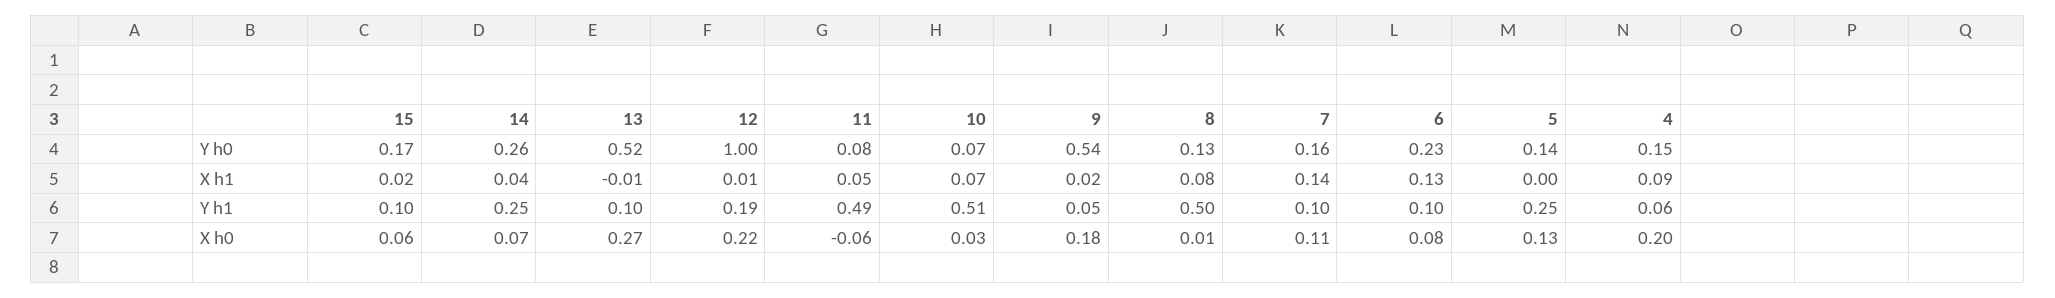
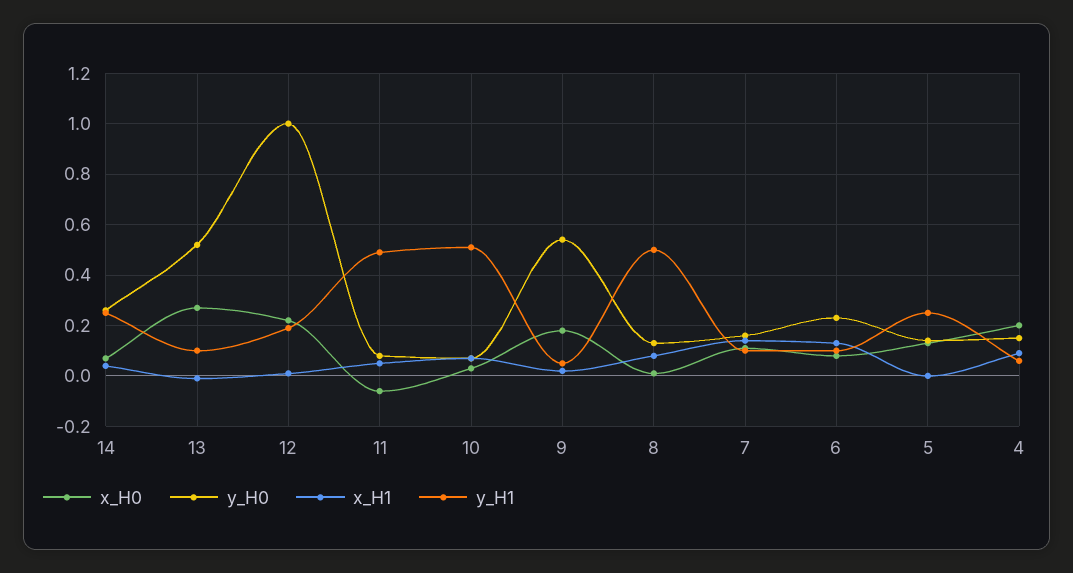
  {
    "Y h0": {
-     "15": 0.17,
      "14": 0.26,
      "13": 0.52,
      "12": 1,
      "11": 0.08,
      "10": 0.07,
      "9": 0.54,
      "8": 0.13,
      "7": 0.16,
      "6": 0.23,
      "5": 0.14,
      "4": 0.15
    },
    "X h1": {
-     "15": 0.02,
      "14": 0.04,
      "13": -0.01,
      "12": 0.01,
      "11": 0.05,
      "10": 0.07,
      "9": 0.02,
      "8": 0.08,
      "7": 0.14,
      "6": 0.13,
      "5": 0,
      "4": 0.09
    },
    "Y h1": {
-     "15": 0.1,
      "14": 0.25,
      "13": 0.1,
      "12": 0.19,
      "11": 0.49,
      "10": 0.51,
      "9": 0.05,
      "8": 0.5,
      "7": 0.1,
      "6": 0.1,
      "5": 0.25,
      "4": 0.06
    },
    "X h0": {
-     "15": 0.06,
      "14": 0.07,
      "13": 0.27,
      "12": 0.22,
      "11": -0.06,
      "10": 0.03,
      "9": 0.18,
      "8": 0.01,
      "7": 0.11,
      "6": 0.08,
      "5": 0.13,
      "4": 0.2
    }
  }

